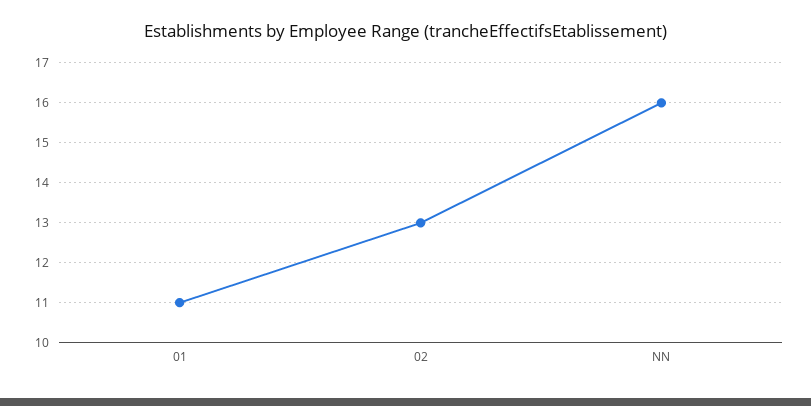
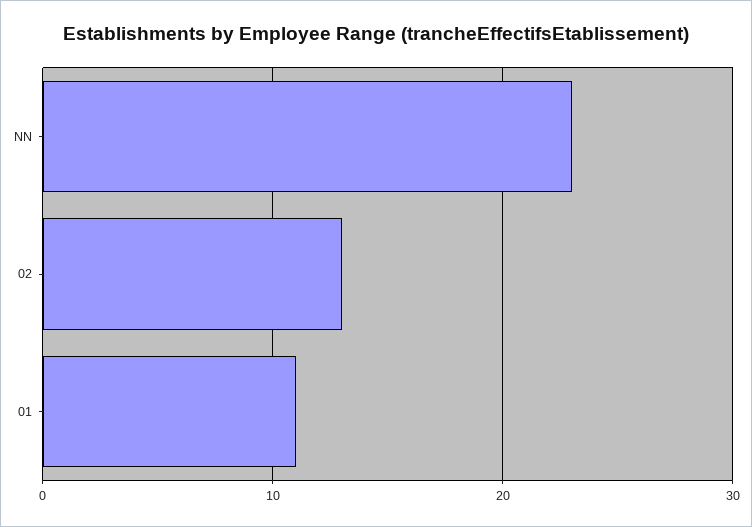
  {
    "01": 11,
    "02": 13,
-   "NN": 16
+   "NN": 23
  }

